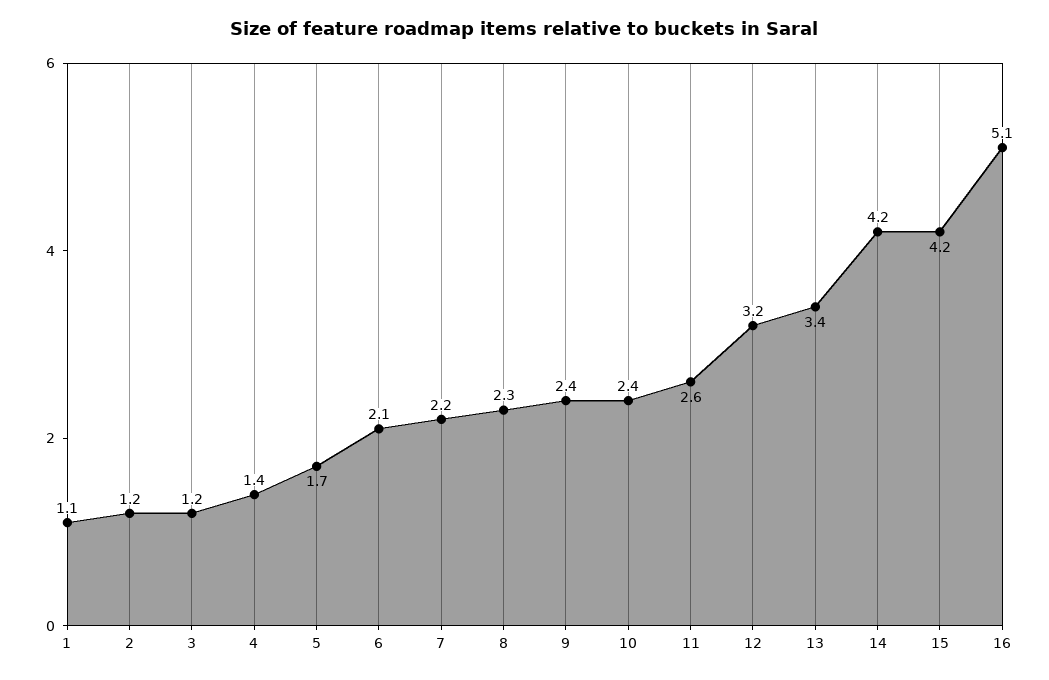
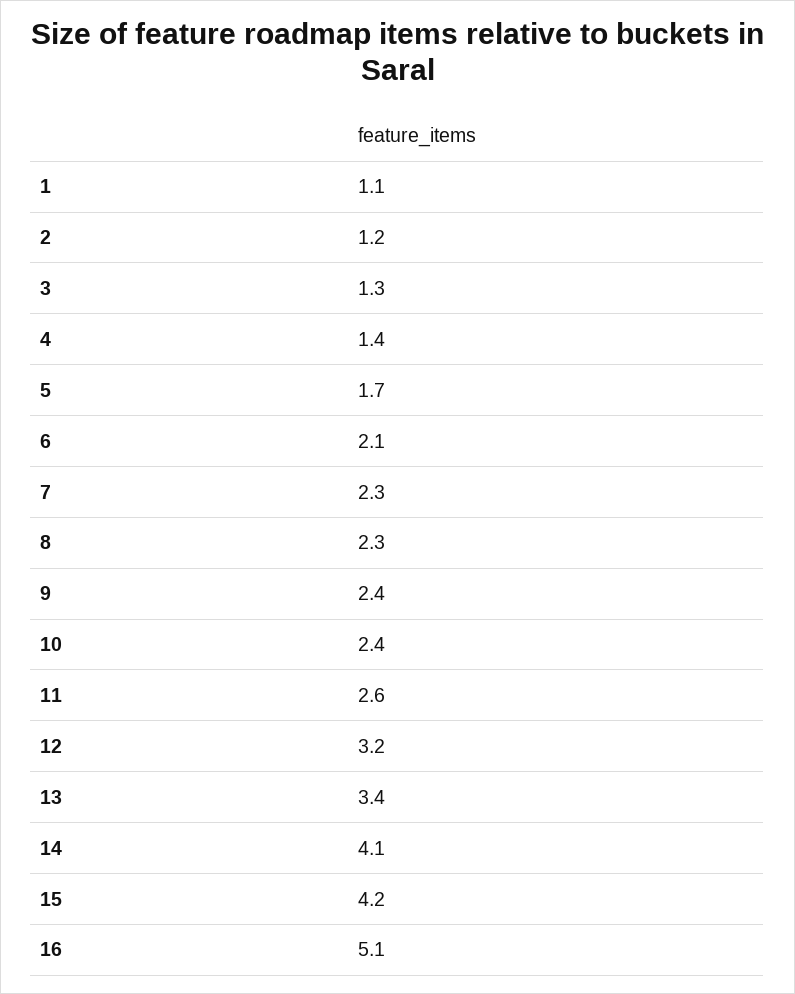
  {
    "1": 1.1,
    "2": 1.2,
-   "3": 1.2,
+   "3": 1.3,
    "4": 1.4,
    "5": 1.7,
    "6": 2.1,
-   "7": 2.2,
+   "7": 2.3,
    "8": 2.3,
    "9": 2.4,
    "10": 2.4,
    "11": 2.6,
    "12": 3.2,
    "13": 3.4,
-   "14": 4.2,
+   "14": 4.1,
    "15": 4.2,
    "16": 5.1
  }

